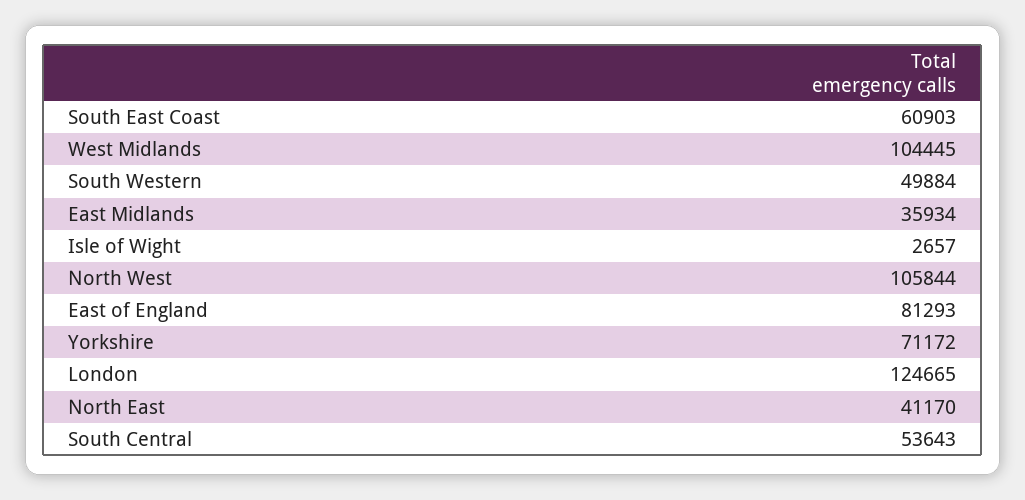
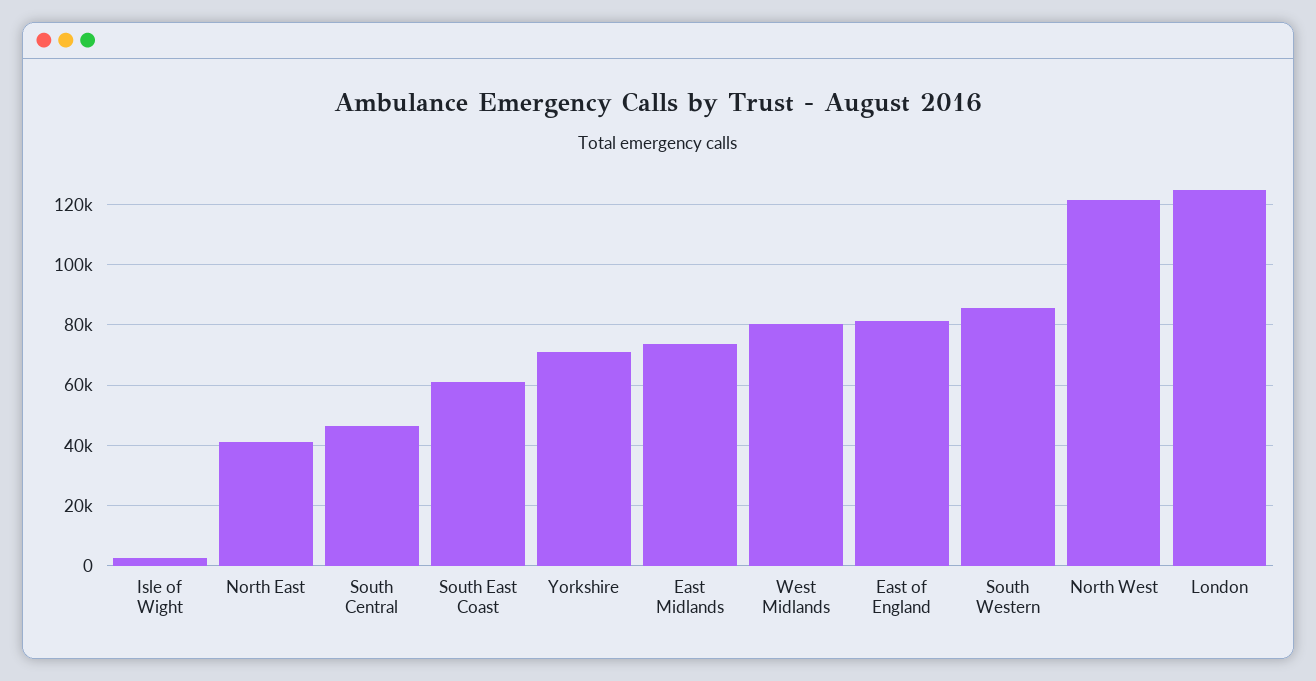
  {
    "South East Coast": 60903,
-   "West Midlands": 104445,
+   "West Midlands": 80000,
-   "South Western": 49884,
+   "South Western": 86000,
-   "East Midlands": 35934,
+   "East Midlands": 74000,
    "Isle of Wight": 2657,
-   "North West": 105844,
+   "North West": 122000,
    "East of England": 81293,
    "Yorkshire": 71172,
    "London": 124665,
    "North East": 41170,
-   "South Central": 53643
+   "South Central": 46000
  }

